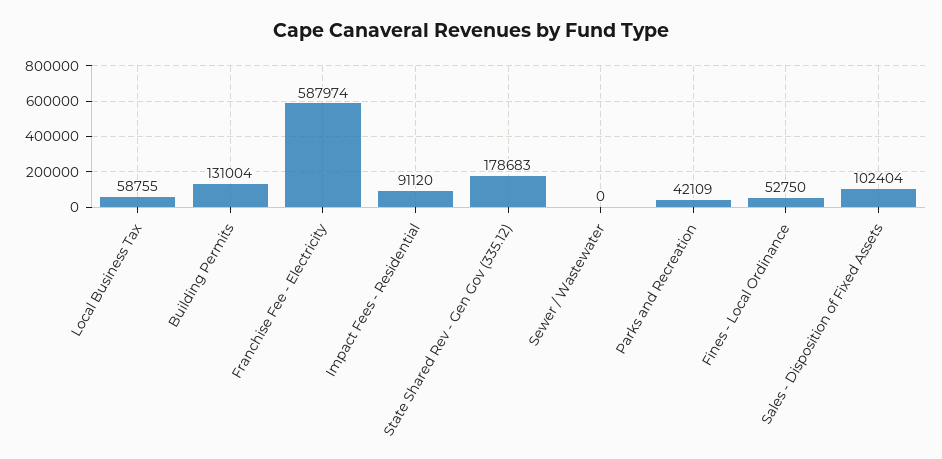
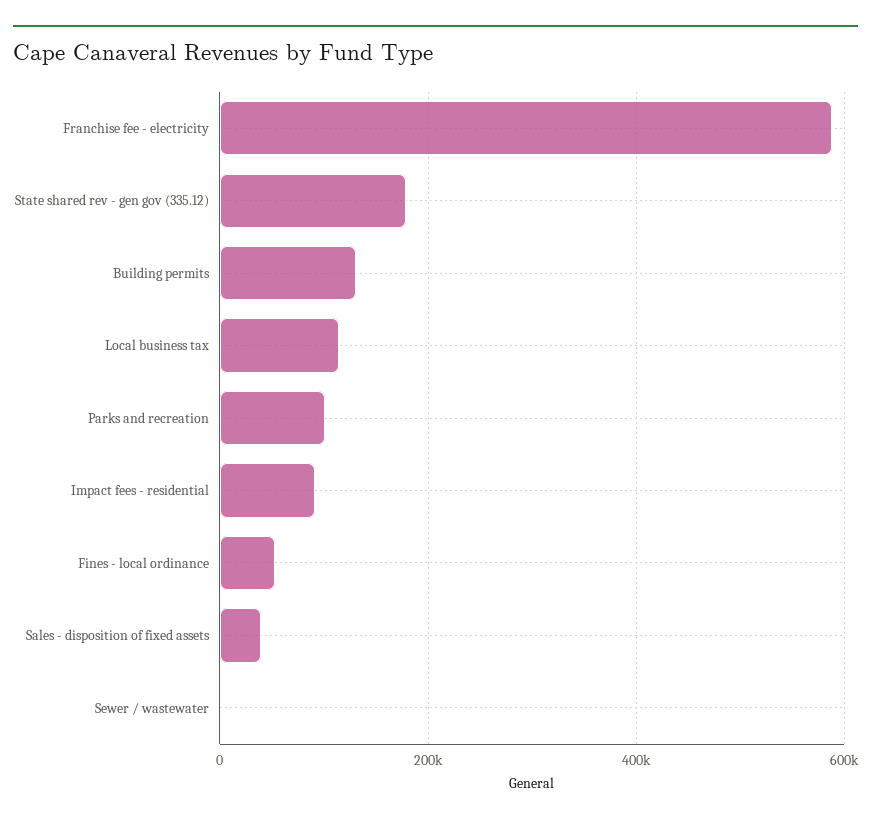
  {
-   "Local Business Tax": 58755,
+   "Local Business Tax": 120000,
    "Building Permits": 131004,
    "Franchise Fee - Electricity": 587974,
    "Impact Fees - Residential": 91120,
    "State Shared Rev - Gen Gov (335.12)": 178683,
    "Sewer / Wastewater": 0,
-   "Parks and Recreation": 42109,
+   "Parks and Recreation": 100000,
    "Fines - Local Ordinance": 52750,
-   "Sales - Disposition of Fixed Assets": 102404
+   "Sales - Disposition of Fixed Assets": 40000
  }

